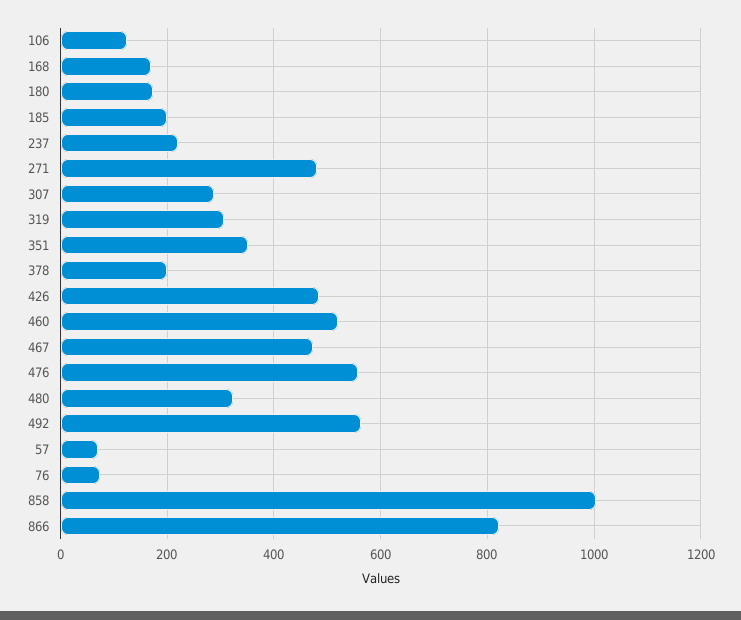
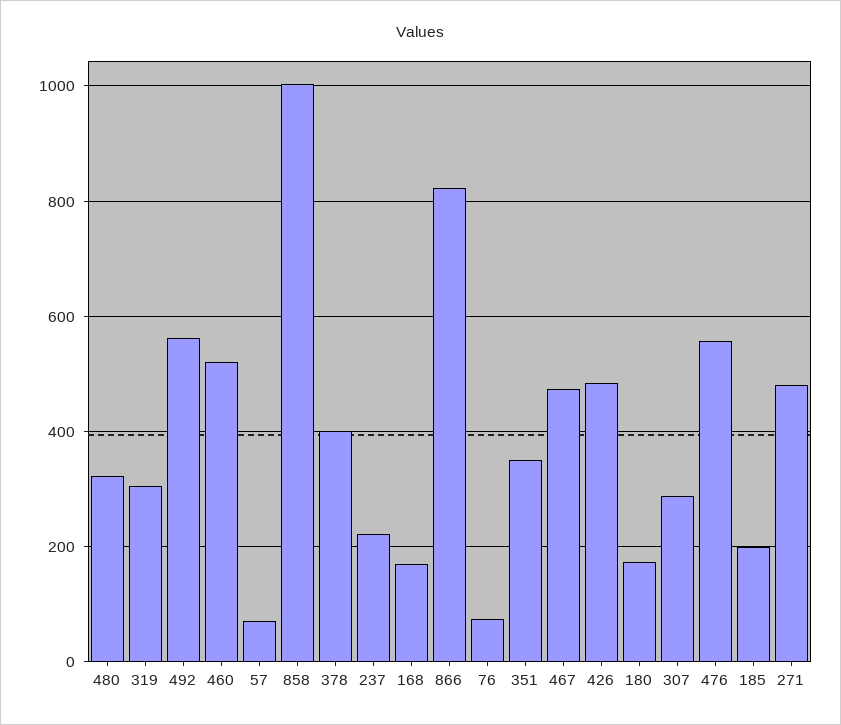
  {
-   "106": 120,
    "168": 180,
    "180": 180,
    "185": 200,
    "237": 220,
    "271": 480,
    "307": 280,
    "319": 300,
    "351": 360,
-   "378": 200,
+   "378": 400,
    "426": 480,
    "460": 520,
    "467": 480,
    "476": 560,
    "480": 320,
    "492": 560,
    "57": 80,
    "76": 80,
    "858": 1000,
    "866": 820
  }

